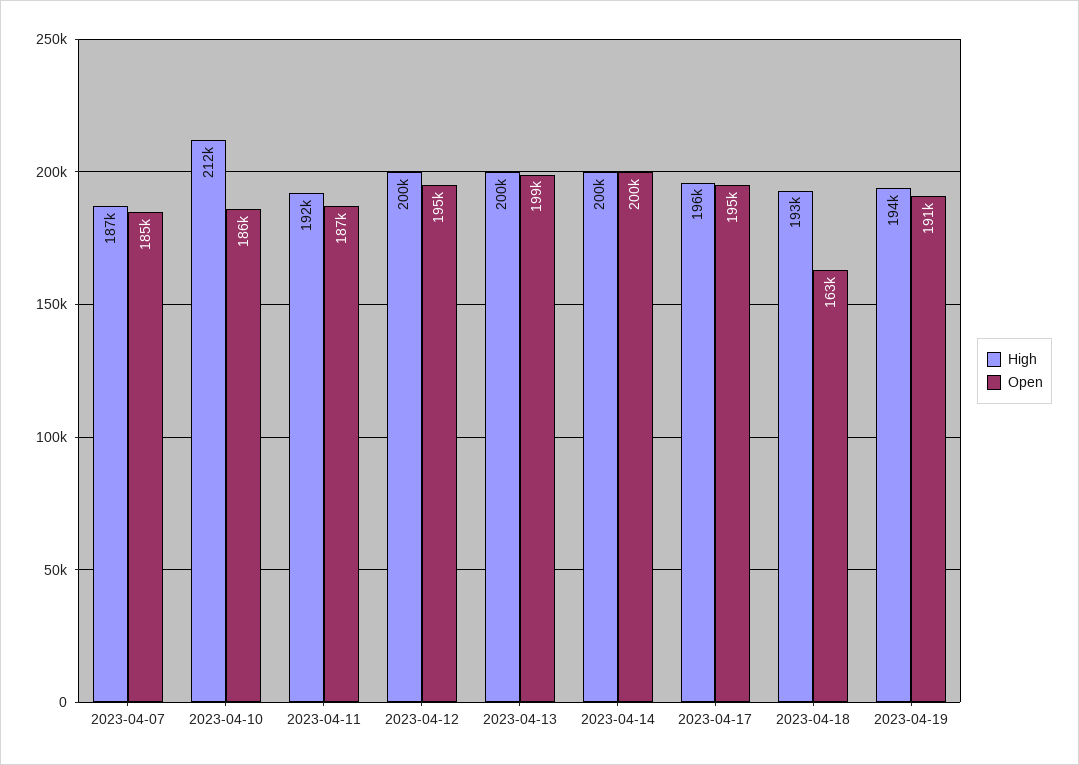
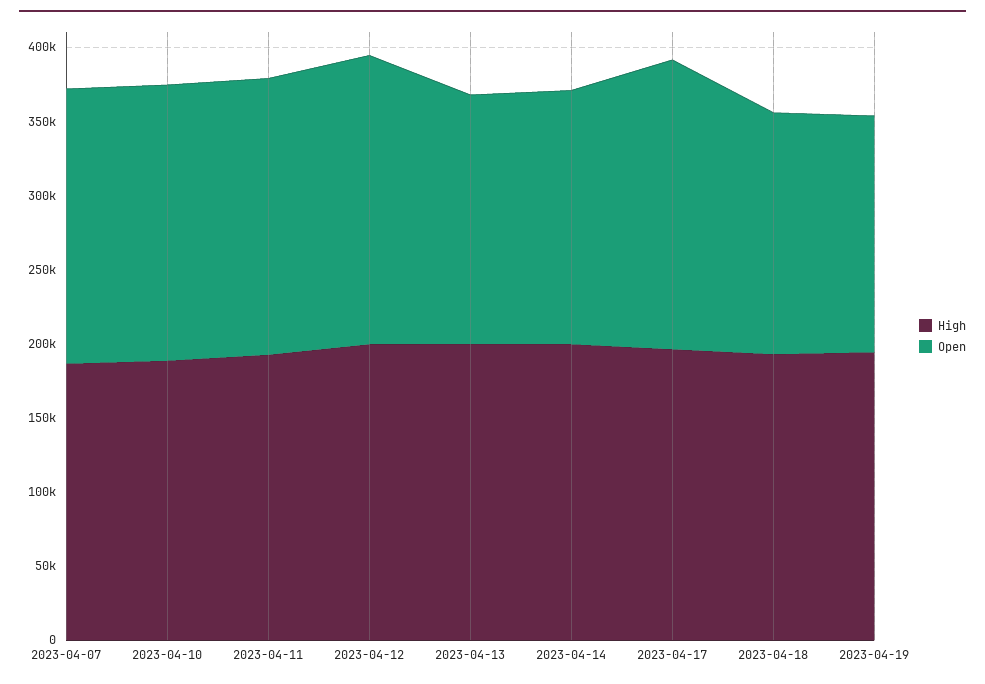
  {
    "High": {
      "2023-04-07": 187000,
-     "2023-04-10": 212000,
+     "2023-04-10": 190000,
      "2023-04-11": 192000,
      "2023-04-12": 200000,
      "2023-04-13": 200000,
      "2023-04-14": 200000,
      "2023-04-17": 196000,
      "2023-04-18": 193000,
      "2023-04-19": 194000
    },
    "Open": {
      "2023-04-07": 185000,
      "2023-04-10": 186000,
      "2023-04-11": 187000,
      "2023-04-12": 195000,
-     "2023-04-13": 199000,
+     "2023-04-13": 170000,
-     "2023-04-14": 200000,
+     "2023-04-14": 170000,
      "2023-04-17": 195000,
      "2023-04-18": 163000,
-     "2023-04-19": 191000
+     "2023-04-19": 160000
    }
  }

